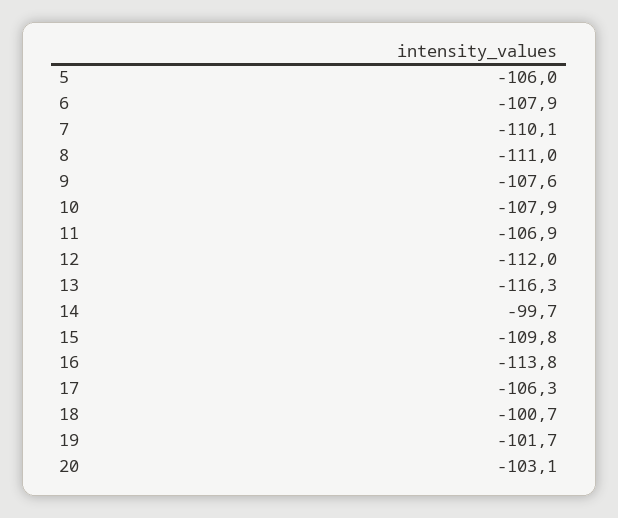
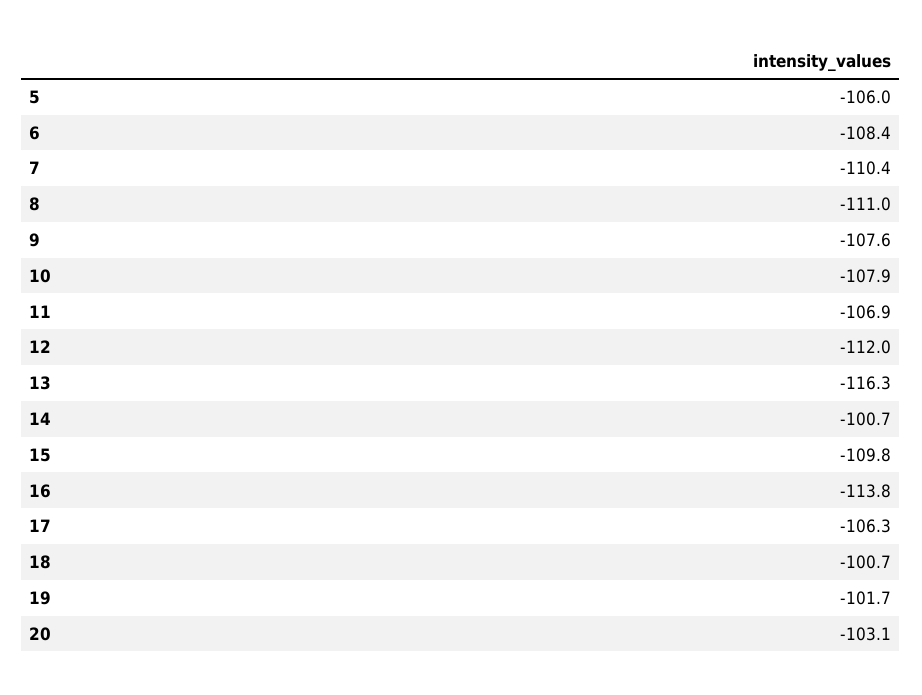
  {
    "5": -106,
-   "6": -107.9,
+   "6": -108.4,
-   "7": -110.1,
+   "7": -110.4,
    "8": -111,
    "9": -107.6,
    "10": -107.9,
    "11": -106.9,
    "12": -112,
    "13": -116.3,
-   "14": -99.7,
+   "14": -100.7,
    "15": -109.8,
    "16": -113.8,
    "17": -106.3,
    "18": -100.7,
    "19": -101.7,
    "20": -103.1
  }

